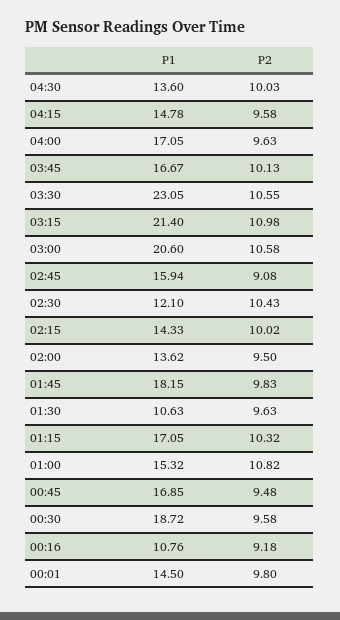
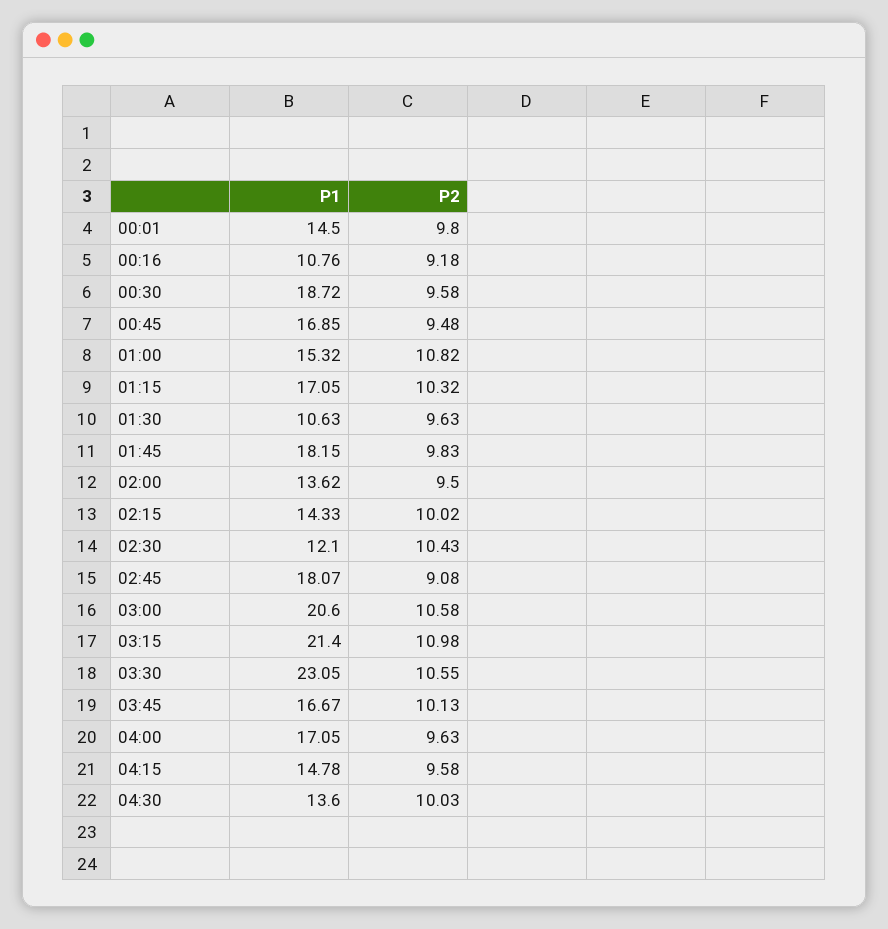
  {
    "P1": {
      "04:30": 13.6,
      "04:15": 14.78,
      "04:00": 17.05,
      "03:45": 16.67,
      "03:30": 23.05,
      "03:15": 21.4,
      "03:00": 20.6,
-     "02:45": 15.94,
+     "02:45": 18.07,
      "02:30": 12.1,
      "02:15": 14.33,
      "02:00": 13.62,
      "01:45": 18.15,
      "01:30": 10.63,
      "01:15": 17.05,
      "01:00": 15.32,
      "00:45": 16.85,
      "00:30": 18.72,
      "00:16": 10.76,
      "00:01": 14.5
    },
    "P2": {
      "04:30": 10.03,
      "04:15": 9.58,
      "04:00": 9.63,
      "03:45": 10.13,
      "03:30": 10.55,
      "03:15": 10.98,
      "03:00": 10.58,
      "02:45": 9.08,
      "02:30": 10.43,
      "02:15": 10.02,
      "02:00": 9.5,
      "01:45": 9.83,
      "01:30": 9.63,
      "01:15": 10.32,
      "01:00": 10.82,
      "00:45": 9.48,
      "00:30": 9.58,
      "00:16": 9.18,
      "00:01": 9.8
    }
  }

